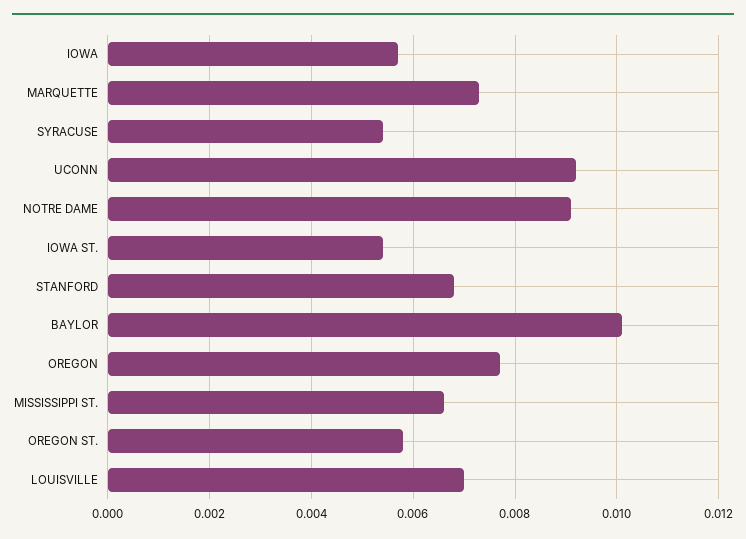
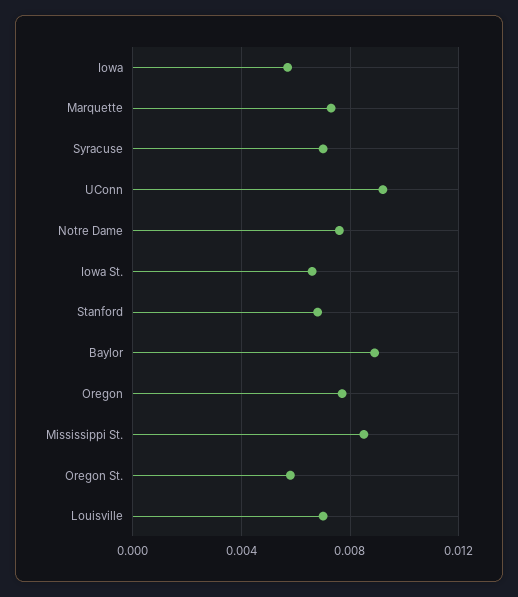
  {
    "IOWA": 0.0055,
    "MARQUETTE": 0.0075,
-   "SYRACUSE": 0.0055,
+   "SYRACUSE": 0.007,
    "UCONN": 0.009,
-   "NOTRE DAME": 0.009,
+   "NOTRE DAME": 0.0075,
-   "IOWA ST.": 0.0055,
+   "IOWA ST.": 0.0065,
    "STANFORD": 0.007,
-   "BAYLOR": 0.01,
+   "BAYLOR": 0.009,
    "OREGON": 0.0075,
-   "MISSISSIPPI ST.": 0.0065,
+   "MISSISSIPPI ST.": 0.0085,
    "OREGON ST.": 0.006,
    "LOUISVILLE": 0.007
  }

